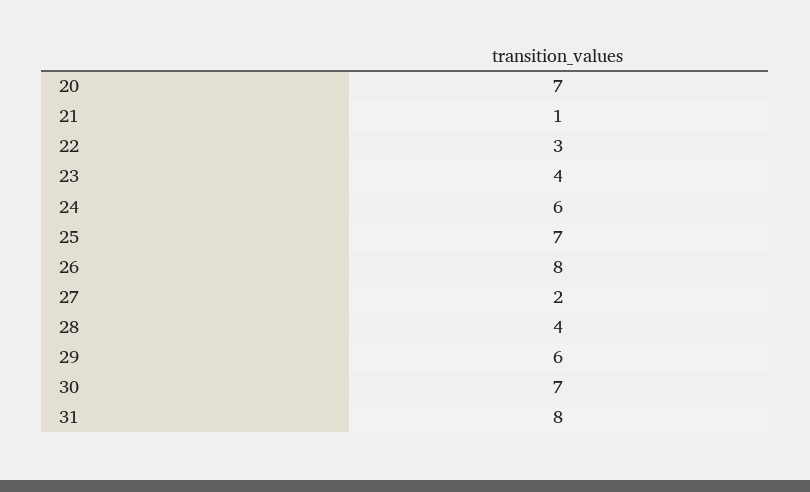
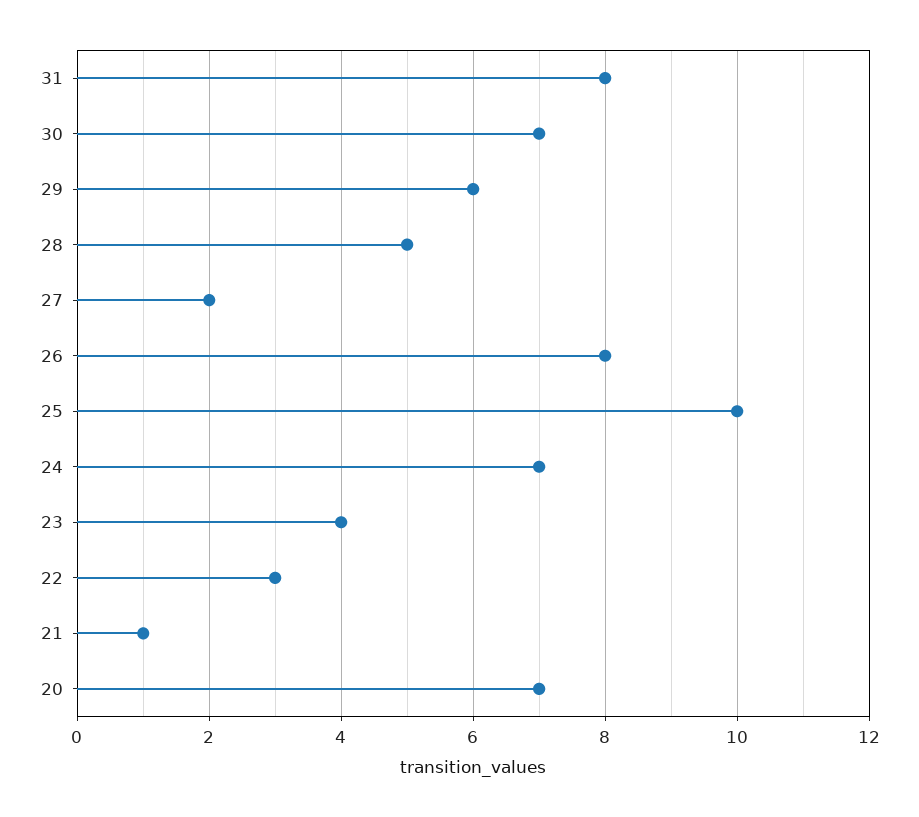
  {
    "20": 7,
    "21": 1,
    "22": 3,
    "23": 4,
-   "24": 6,
+   "24": 7,
-   "25": 7,
+   "25": 10,
    "26": 8,
    "27": 2,
-   "28": 4,
+   "28": 5,
    "29": 6,
    "30": 7,
    "31": 8
  }

